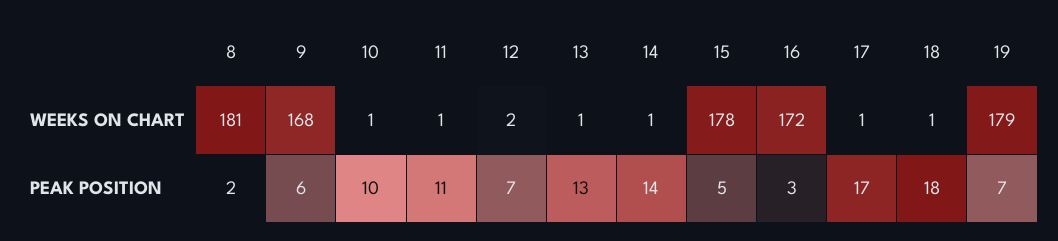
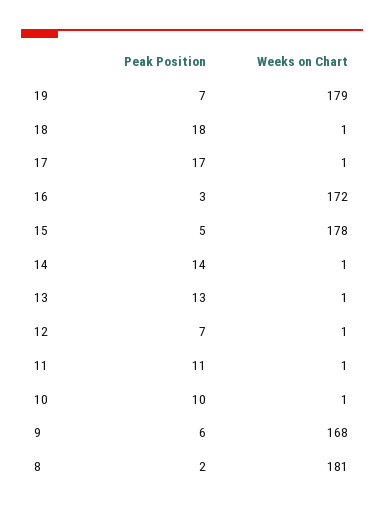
  {
    "8": {
      "WEEKS ON CHART": 181,
      "PEAK POSITION": 2
    },
    "9": {
      "WEEKS ON CHART": 168,
      "PEAK POSITION": 6
    },
    "10": {
      "WEEKS ON CHART": 1,
      "PEAK POSITION": 10
    },
    "11": {
      "WEEKS ON CHART": 1,
      "PEAK POSITION": 11
    },
    "12": {
-     "WEEKS ON CHART": 2,
+     "WEEKS ON CHART": 1,
      "PEAK POSITION": 7
    },
    "13": {
      "WEEKS ON CHART": 1,
      "PEAK POSITION": 13
    },
    "14": {
      "WEEKS ON CHART": 1,
      "PEAK POSITION": 14
    },
    "15": {
      "WEEKS ON CHART": 178,
      "PEAK POSITION": 5
    },
    "16": {
      "WEEKS ON CHART": 172,
      "PEAK POSITION": 3
    },
    "17": {
      "WEEKS ON CHART": 1,
      "PEAK POSITION": 17
    },
    "18": {
      "WEEKS ON CHART": 1,
      "PEAK POSITION": 18
    },
    "19": {
      "WEEKS ON CHART": 179,
      "PEAK POSITION": 7
    }
  }

